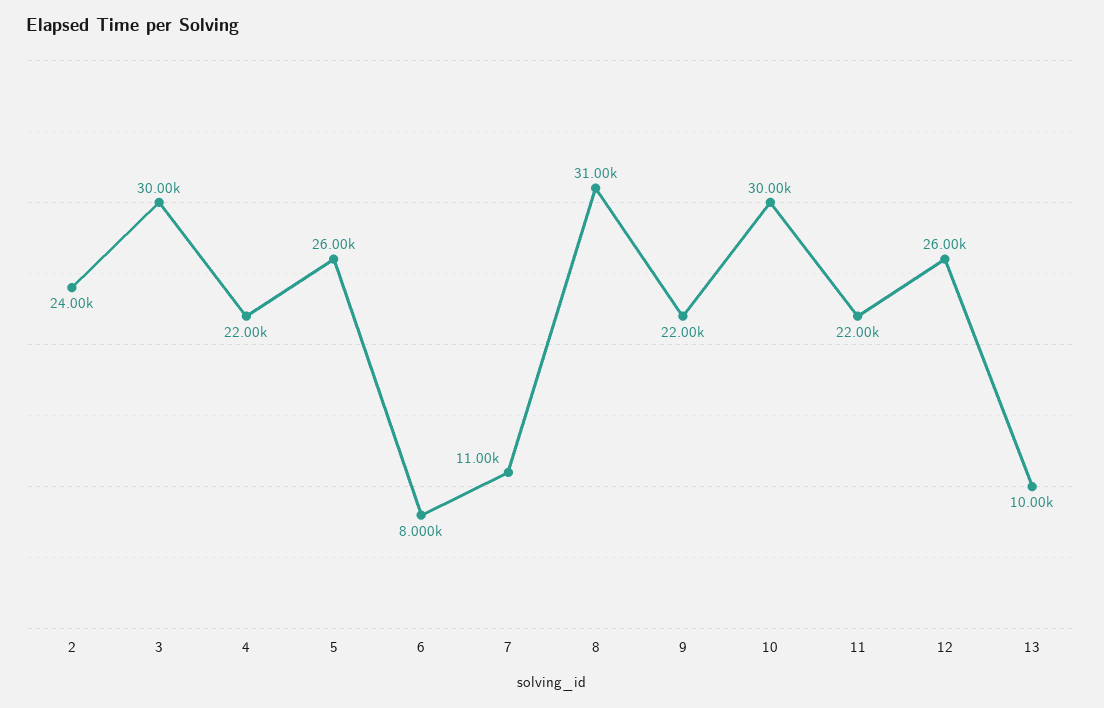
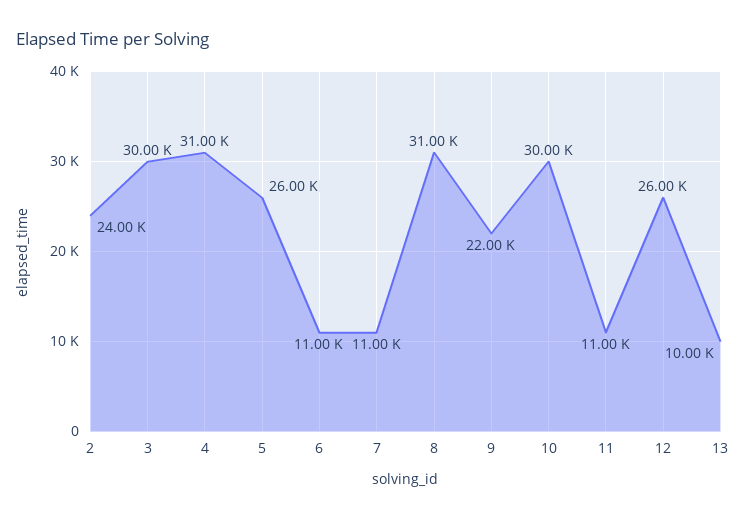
  {
    "2": 24000,
    "3": 30000,
-   "4": 22000,
+   "4": 31000,
    "5": 26000,
-   "6": 8000,
+   "6": 11000,
    "7": 11000,
    "8": 31000,
    "9": 22000,
    "10": 30000,
-   "11": 22000,
+   "11": 11000,
    "12": 26000,
    "13": 10000
  }

